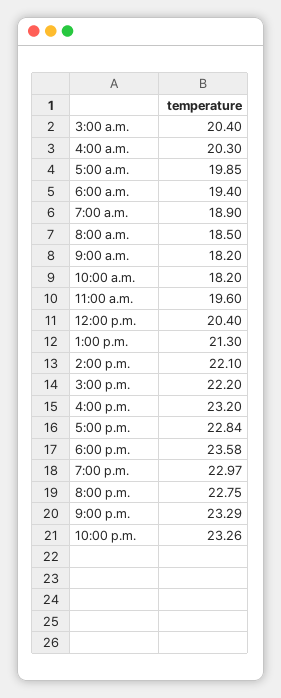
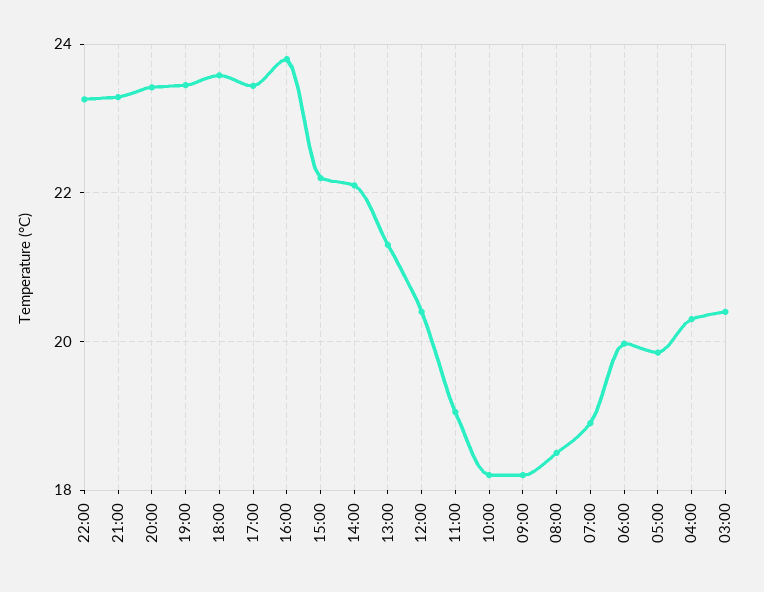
  {
    "3:00 a.m.": 20.4,
    "4:00 a.m.": 20.3,
    "5:00 a.m.": 19.85,
-   "6:00 a.m.": 19.4,
+   "6:00 a.m.": 20,
    "7:00 a.m.": 18.9,
    "8:00 a.m.": 18.5,
    "9:00 a.m.": 18.2,
    "10:00 a.m.": 18.2,
-   "11:00 a.m.": 19.6,
+   "11:00 a.m.": 19,
    "12:00 p.m.": 20.4,
    "1:00 p.m.": 21.3,
    "2:00 p.m.": 22.1,
    "3:00 p.m.": 22.2,
-   "4:00 p.m.": 23.2,
+   "4:00 p.m.": 23.8,
-   "5:00 p.m.": 22.84,
+   "5:00 p.m.": 23.4,
    "6:00 p.m.": 23.58,
-   "7:00 p.m.": 22.97,
+   "7:00 p.m.": 23.4,
-   "8:00 p.m.": 22.75,
+   "8:00 p.m.": 23.4,
    "9:00 p.m.": 23.29,
    "10:00 p.m.": 23.26
  }

